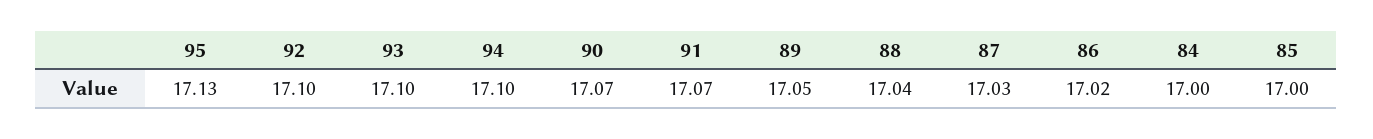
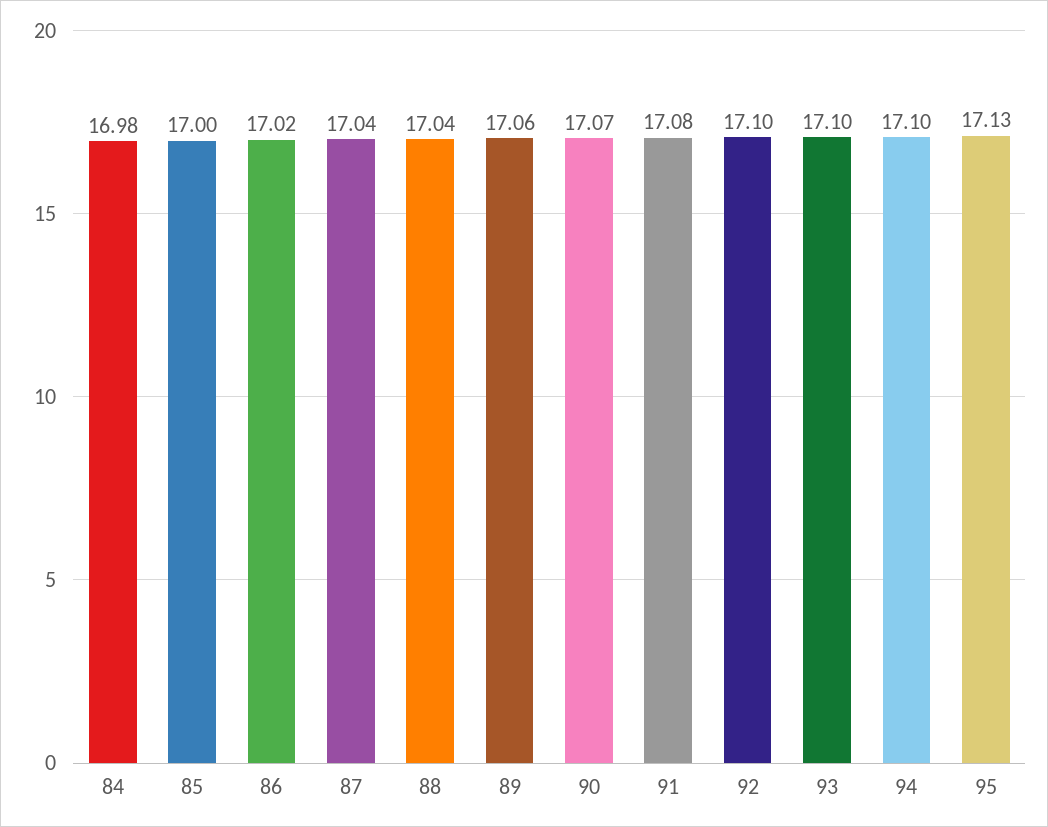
  {
    "95": 17.13,
    "92": 17.1,
    "93": 17.1,
    "94": 17.1,
    "90": 17.07,
-   "91": 17.07,
+   "91": 17.08,
-   "89": 17.05,
+   "89": 17.06,
    "88": 17.04,
-   "87": 17.03,
+   "87": 17.04,
    "86": 17.02,
-   "84": 17,
+   "84": 16.98,
    "85": 17
  }

